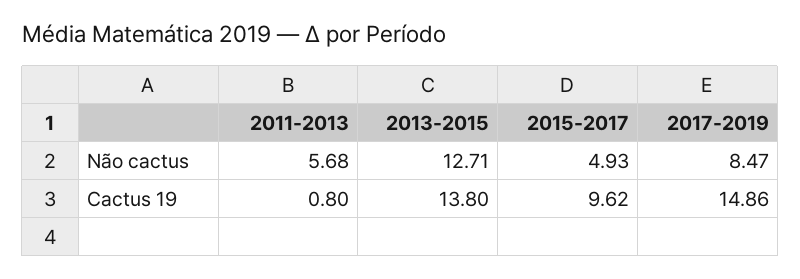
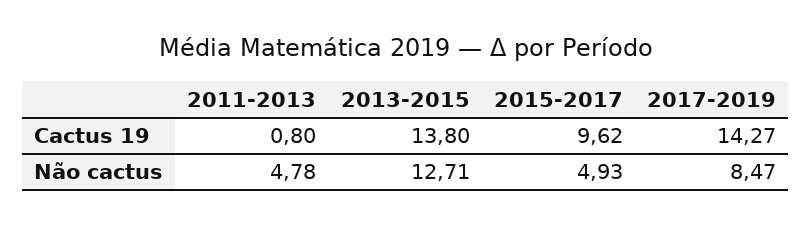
  {
    "2011-2013": {
-     "Não cactus": 5.68,
+     "Não cactus": 4.78,
      "Cactus 19": 0.8
    },
    "2013-2015": {
      "Não cactus": 12.71,
      "Cactus 19": 13.8
    },
    "2015-2017": {
      "Não cactus": 4.93,
      "Cactus 19": 9.62
    },
    "2017-2019": {
      "Não cactus": 8.47,
-     "Cactus 19": 14.86
+     "Cactus 19": 14.27
    }
  }

